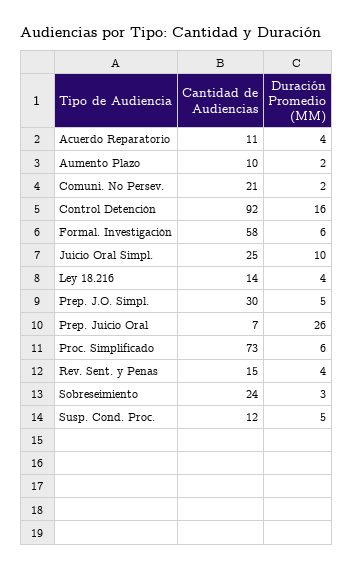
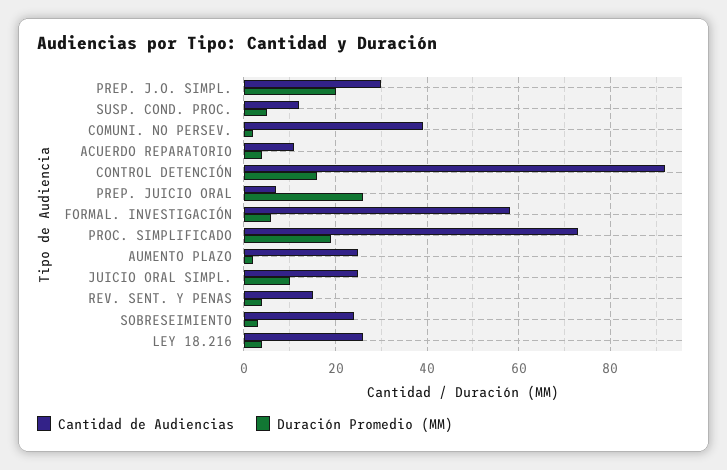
  {
    "Cantidad de Audiencias": {
      "Acuerdo Reparatorio": 11,
-     "Aumento Plazo": 10,
+     "Aumento Plazo": 25,
-     "Comuni. No Persev.": 21,
+     "Comuni. No Persev.": 40,
      "Control Detención": 92,
      "Formal. Investigación": 58,
      "Juicio Oral Simpl.": 25,
-     "Ley 18.216": 14,
+     "Ley 18.216": 25,
      "Prep. J.O. Simpl.": 30,
      "Prep. Juicio Oral": 7,
      "Proc. Simplificado": 73,
      "Rev. Sent. y Penas": 15,
      "Sobreseimiento": 24,
      "Susp. Cond. Proc.": 12
    },
    "Duración Promedio (MM)": {
      "Acuerdo Reparatorio": 4,
      "Aumento Plazo": 2,
      "Comuni. No Persev.": 2,
      "Control Detención": 16,
      "Formal. Investigación": 6,
      "Juicio Oral Simpl.": 10,
      "Ley 18.216": 4,
-     "Prep. J.O. Simpl.": 5,
+     "Prep. J.O. Simpl.": 20,
      "Prep. Juicio Oral": 26,
-     "Proc. Simplificado": 6,
+     "Proc. Simplificado": 20,
      "Rev. Sent. y Penas": 4,
      "Sobreseimiento": 3,
      "Susp. Cond. Proc.": 5
    }
  }

